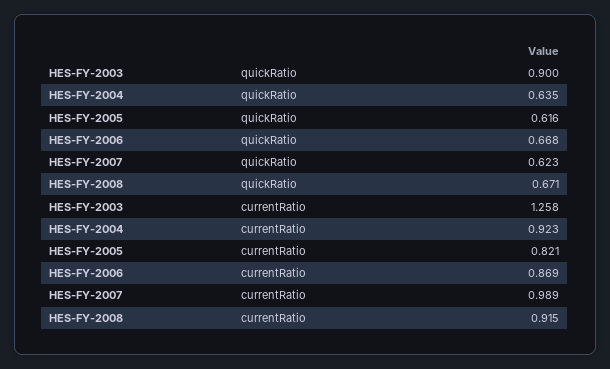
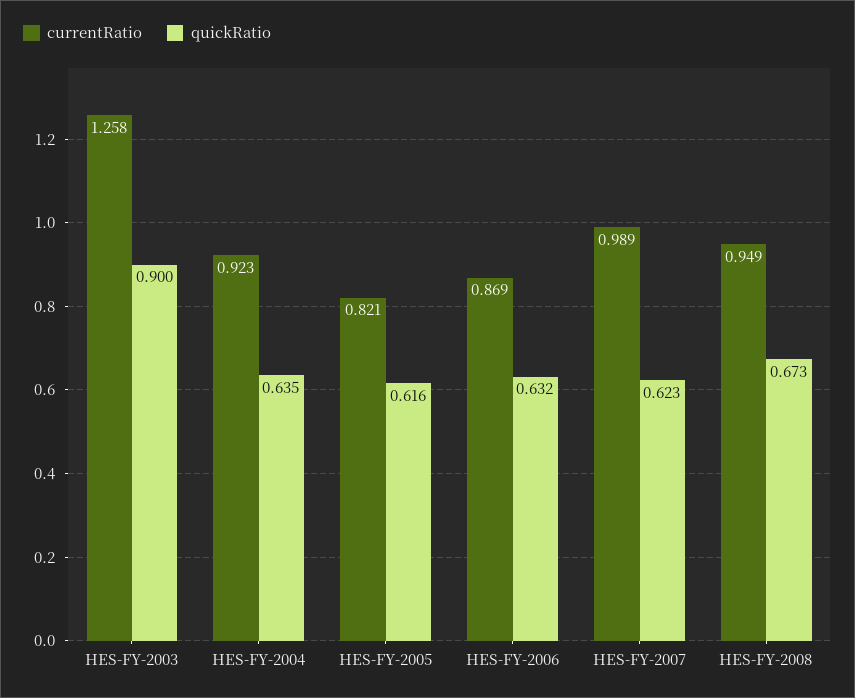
  {
    "quickRatio": {
      "HES-FY-2003": 0.9,
      "HES-FY-2004": 0.635,
      "HES-FY-2005": 0.616,
-     "HES-FY-2006": 0.668,
+     "HES-FY-2006": 0.632,
      "HES-FY-2007": 0.623,
-     "HES-FY-2008": 0.671
+     "HES-FY-2008": 0.673
    },
    "currentRatio": {
      "HES-FY-2003": 1.258,
      "HES-FY-2004": 0.923,
      "HES-FY-2005": 0.821,
      "HES-FY-2006": 0.869,
      "HES-FY-2007": 0.989,
-     "HES-FY-2008": 0.915
+     "HES-FY-2008": 0.949
    }
  }

